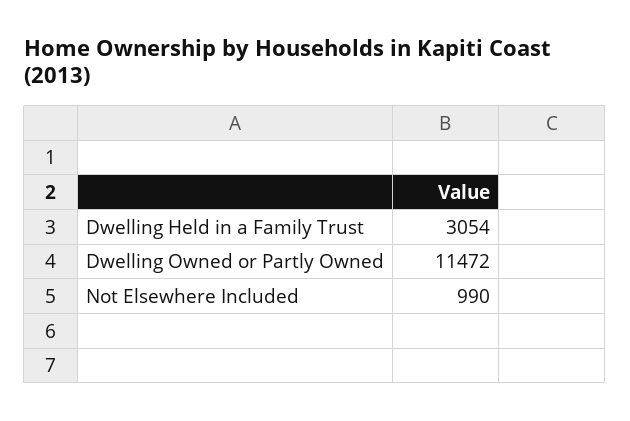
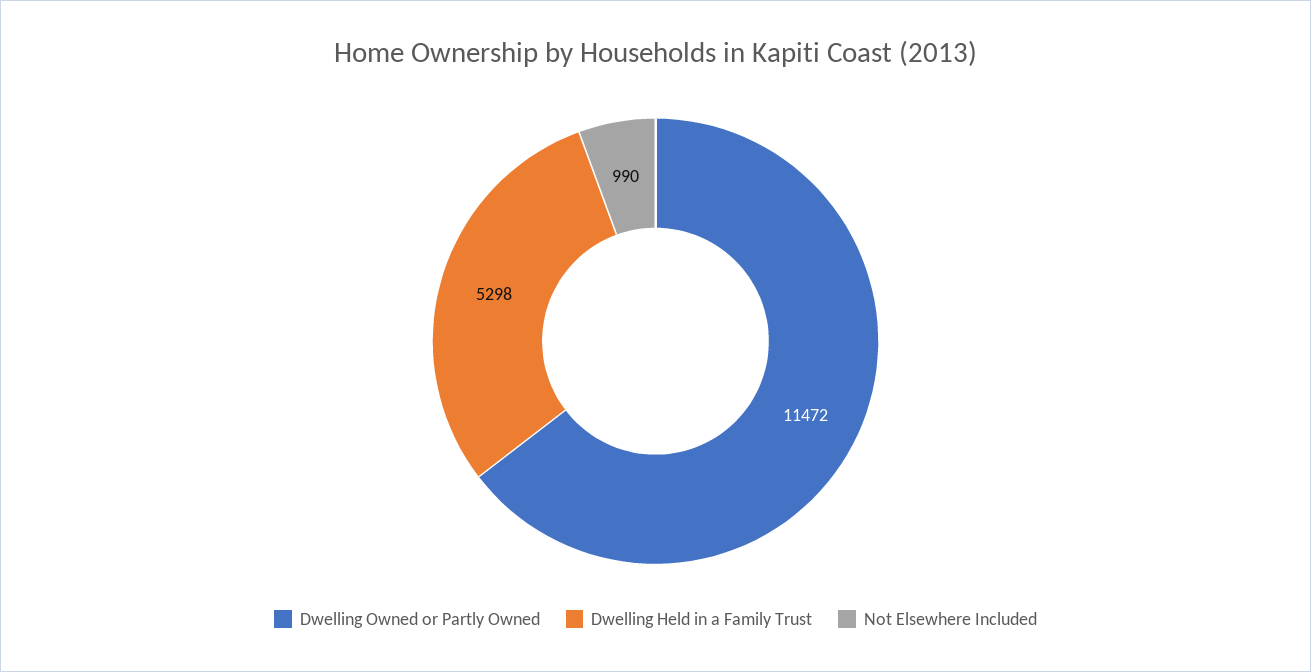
  {
-   "Dwelling Held in a Family Trust": 3054,
+   "Dwelling Held in a Family Trust": 5298,
    "Dwelling Owned or Partly Owned": 11472,
    "Not Elsewhere Included": 990
  }

